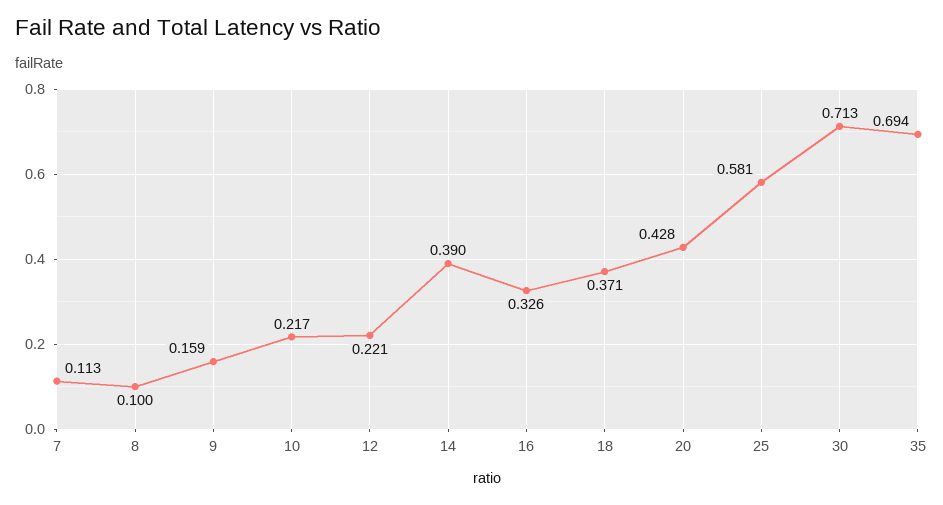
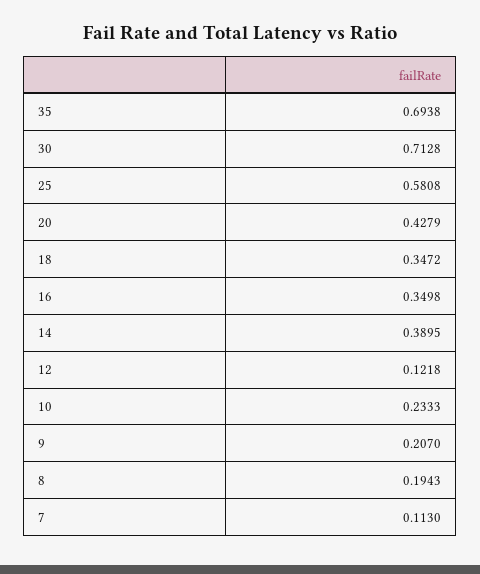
  {
    "7": 0.113,
-   "8": 0.1,
+   "8": 0.1943,
-   "9": 0.159,
+   "9": 0.207,
-   "10": 0.217,
+   "10": 0.2333,
-   "12": 0.221,
+   "12": 0.1218,
    "14": 0.3895,
-   "16": 0.326,
+   "16": 0.3498,
-   "18": 0.371,
+   "18": 0.3472,
    "20": 0.4279,
    "25": 0.5808,
    "30": 0.7128,
    "35": 0.6938
  }

